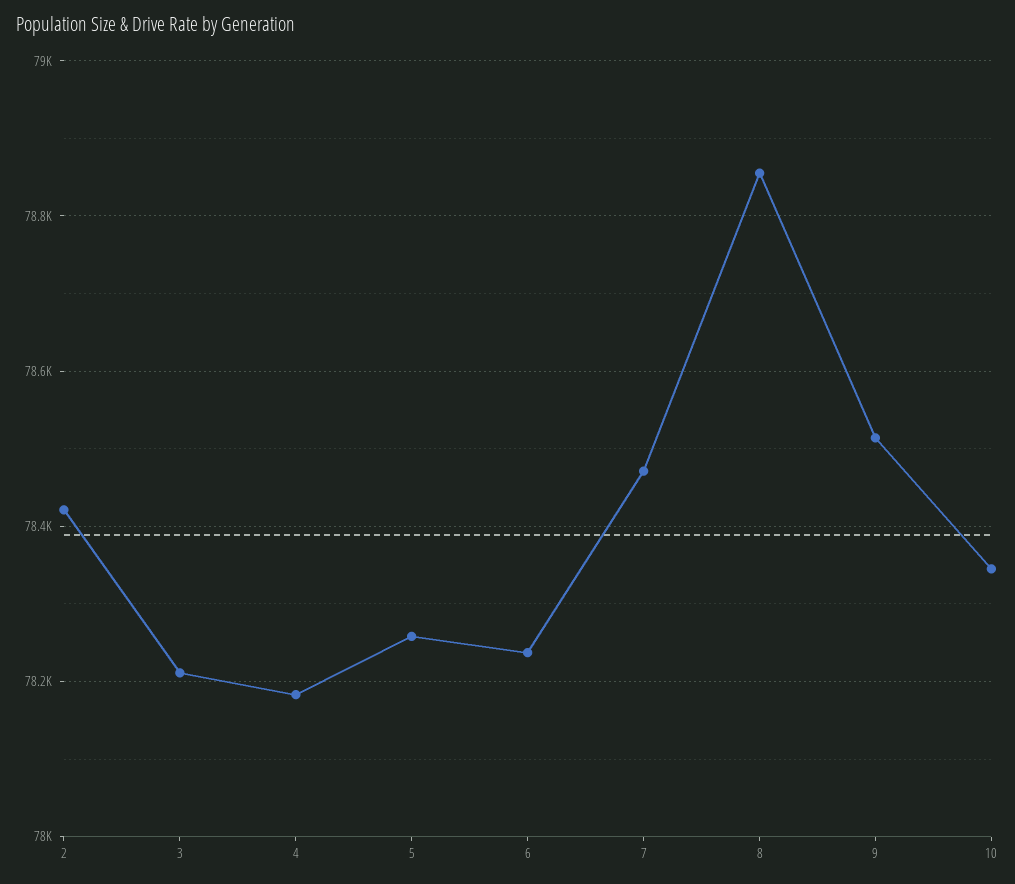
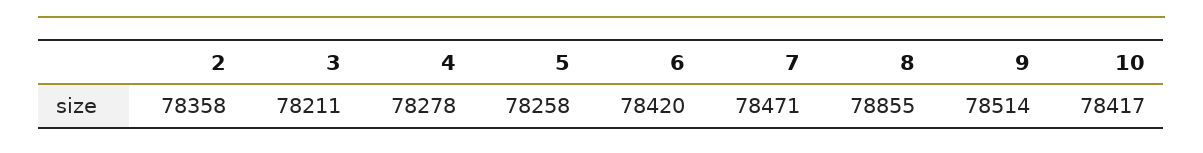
  {
-   "2": 78420,
+   "2": 78358,
    "3": 78211,
-   "4": 78180,
+   "4": 78278,
    "5": 78258,
-   "6": 78240,
+   "6": 78420,
    "7": 78471,
    "8": 78855,
    "9": 78514,
-   "10": 78340
+   "10": 78417
  }

